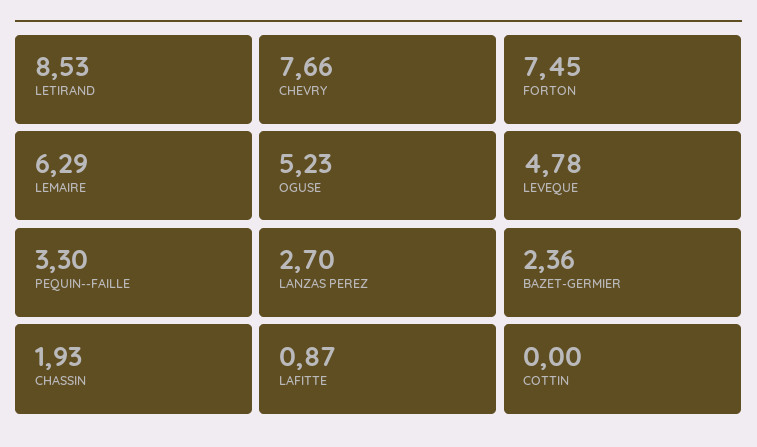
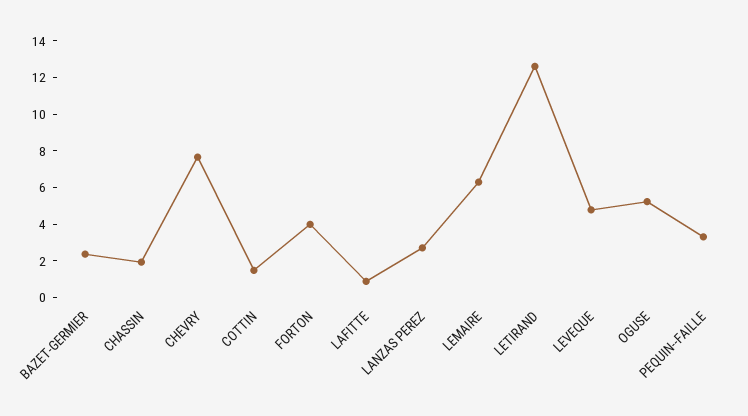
  {
-   "LETIRAND": 8.53,
+   "LETIRAND": 12.5,
    "CHEVRY": 7.66,
-   "FORTON": 7.45,
+   "FORTON": 4,
    "LEMAIRE": 6.29,
    "OGUSE": 5.23,
    "LEVEQUE": 4.78,
    "PEQUIN--FAILLE": 3.3,
    "LANZAS PEREZ": 2.7,
    "BAZET-GERMIER": 2.36,
    "CHASSIN": 1.93,
    "LAFITTE": 0.87,
-   "COTTIN": 0
+   "COTTIN": 1.5
  }

